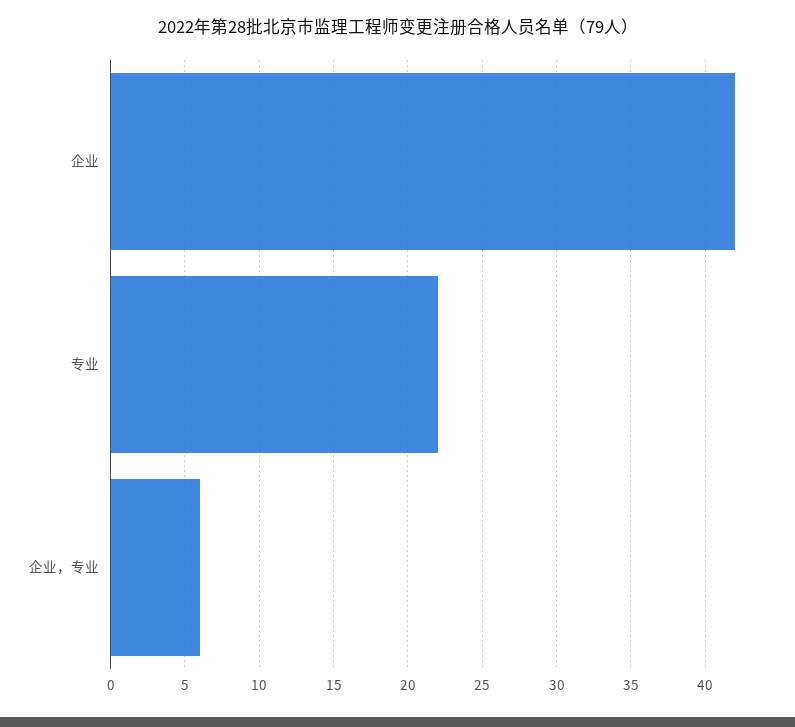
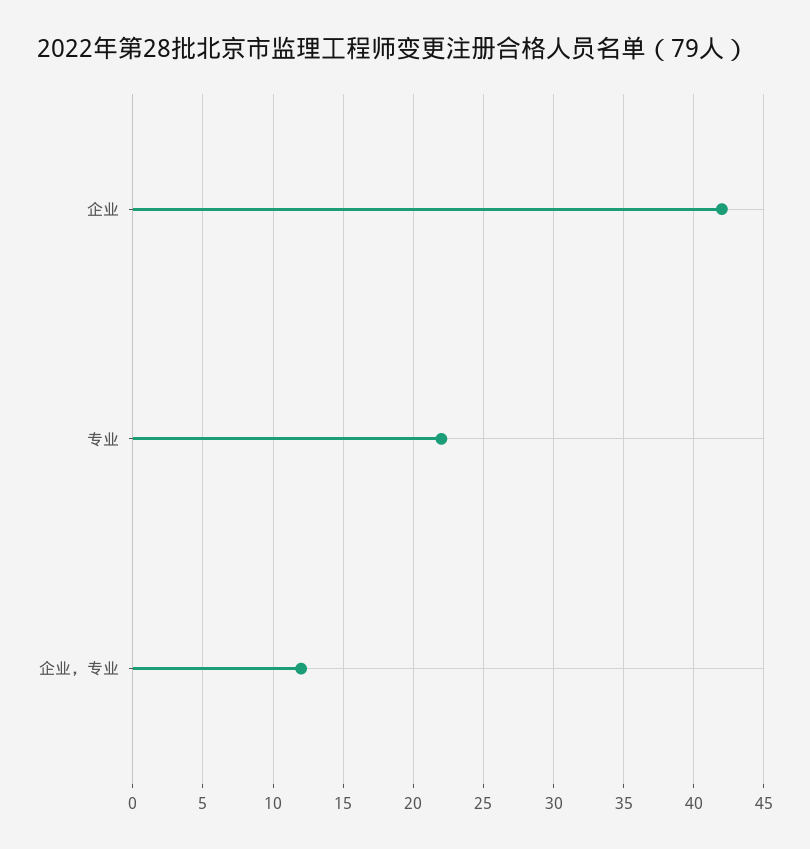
  {
    "企业": 42,
    "专业": 22,
-   "企业，专业": 6
+   "企业，专业": 12
  }

